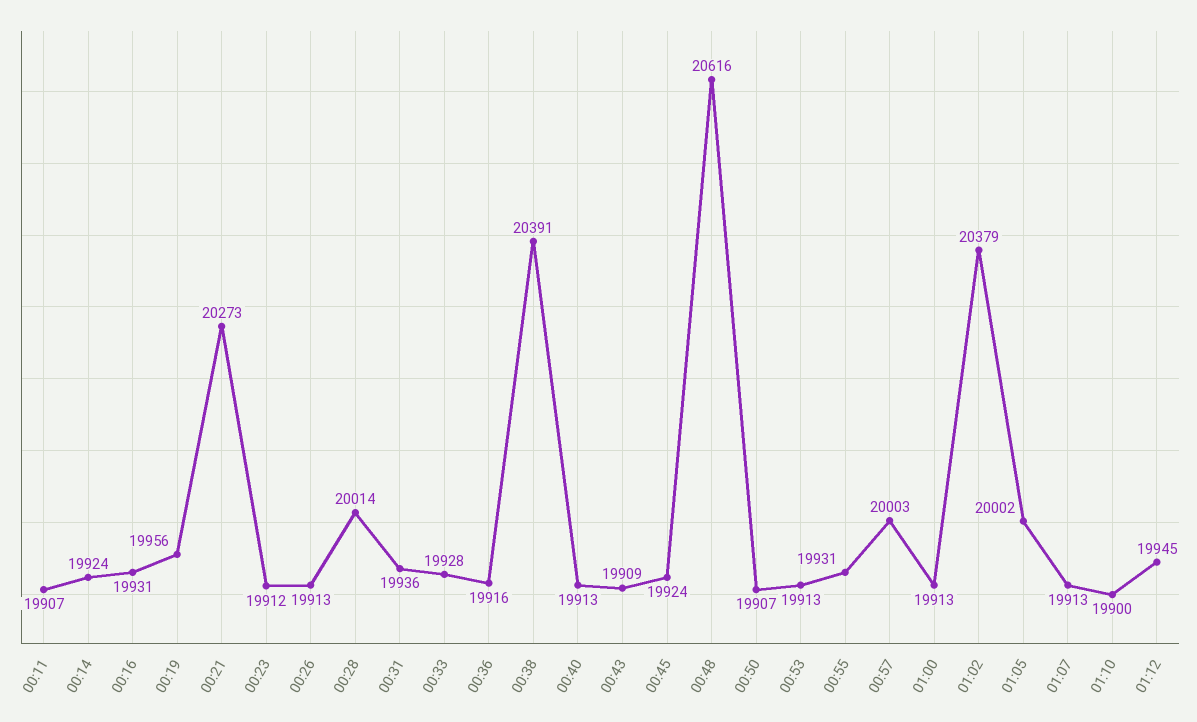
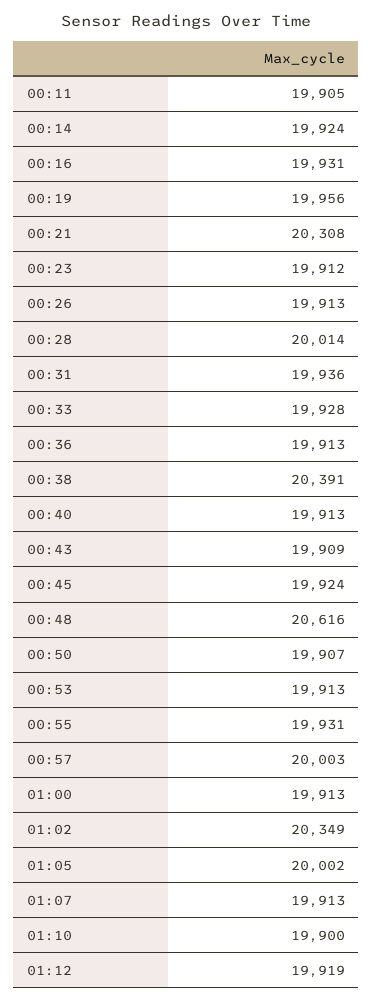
  {
-   "00:11": 19907,
+   "00:11": 19905,
    "00:14": 19924,
    "00:16": 19931,
    "00:19": 19956,
-   "00:21": 20273,
+   "00:21": 20308,
    "00:23": 19912,
    "00:26": 19913,
    "00:28": 20014,
    "00:31": 19936,
    "00:33": 19928,
-   "00:36": 19916,
+   "00:36": 19913,
    "00:38": 20391,
    "00:40": 19913,
    "00:43": 19909,
    "00:45": 19924,
    "00:48": 20616,
    "00:50": 19907,
    "00:53": 19913,
    "00:55": 19931,
    "00:57": 20003,
    "01:00": 19913,
-   "01:02": 20379,
+   "01:02": 20349,
    "01:05": 20002,
    "01:07": 19913,
    "01:10": 19900,
-   "01:12": 19945
+   "01:12": 19919
  }

